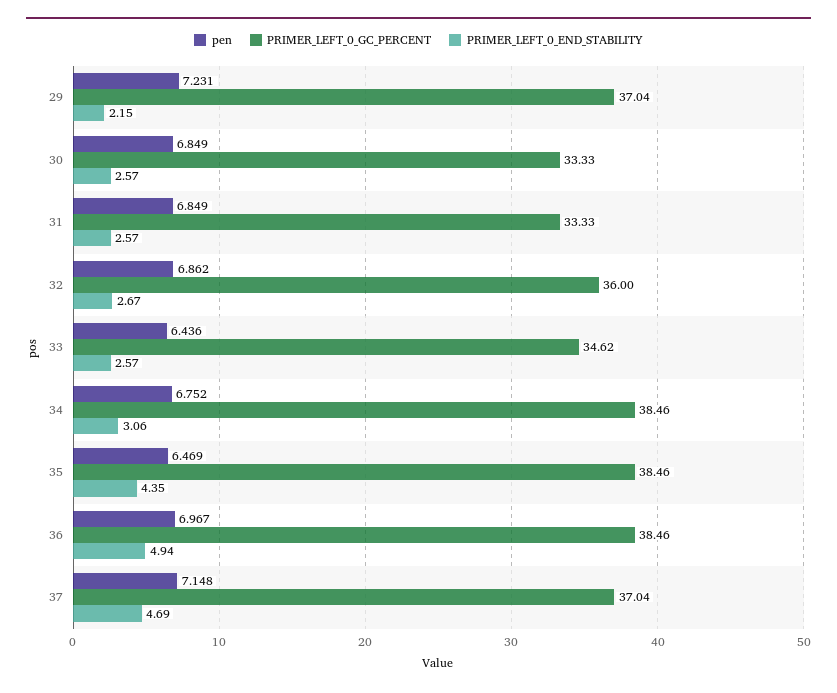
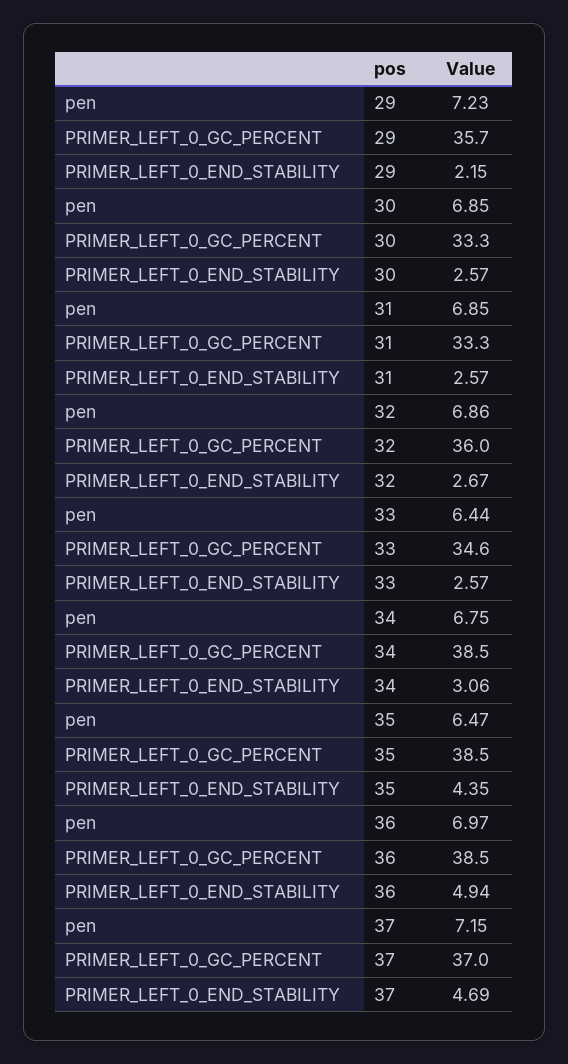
  {
    "pen": {
      "29": 7.231,
      "30": 6.849,
      "31": 6.849,
      "32": 6.862,
      "33": 6.436,
      "34": 6.752,
      "35": 6.469,
      "36": 6.967,
      "37": 7.148
    },
    "PRIMER_LEFT_0_GC_PERCENT": {
-     "29": 37.04,
+     "29": 35.7,
      "30": 33.33,
      "31": 33.33,
      "32": 36,
      "33": 34.62,
      "34": 38.46,
      "35": 38.46,
      "36": 38.46,
      "37": 37.04
    },
    "PRIMER_LEFT_0_END_STABILITY": {
      "29": 2.15,
      "30": 2.57,
      "31": 2.57,
      "32": 2.67,
      "33": 2.57,
      "34": 3.06,
      "35": 4.35,
      "36": 4.94,
      "37": 4.69
    }
  }

